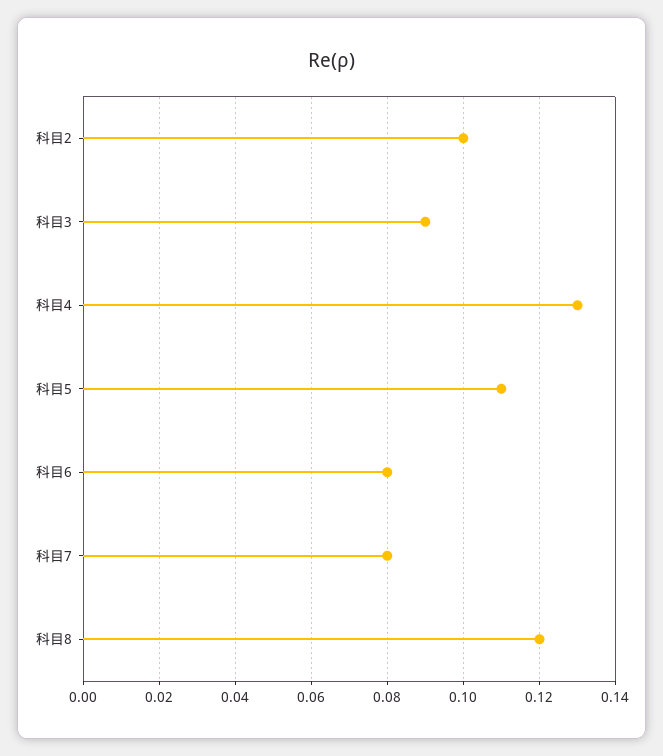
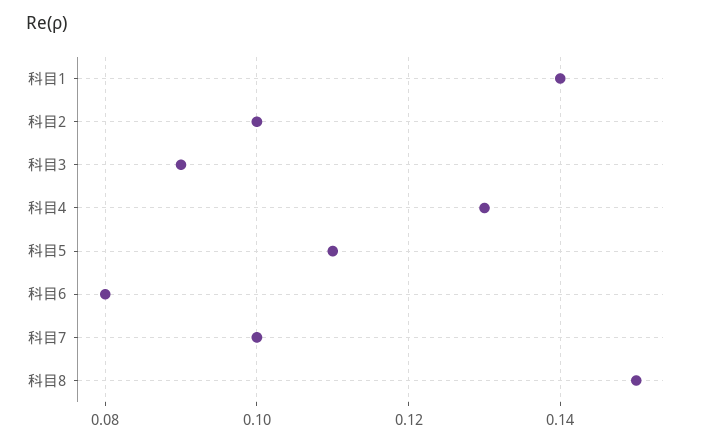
  {
    "科目2": 0.1,
    "科目3": 0.09,
    "科目4": 0.13,
    "科目5": 0.11,
    "科目6": 0.08,
-   "科目7": 0.08,
+   "科目7": 0.1,
-   "科目8": 0.12
+   "科目8": 0.15,
+   "科目1": 0.14
  }

